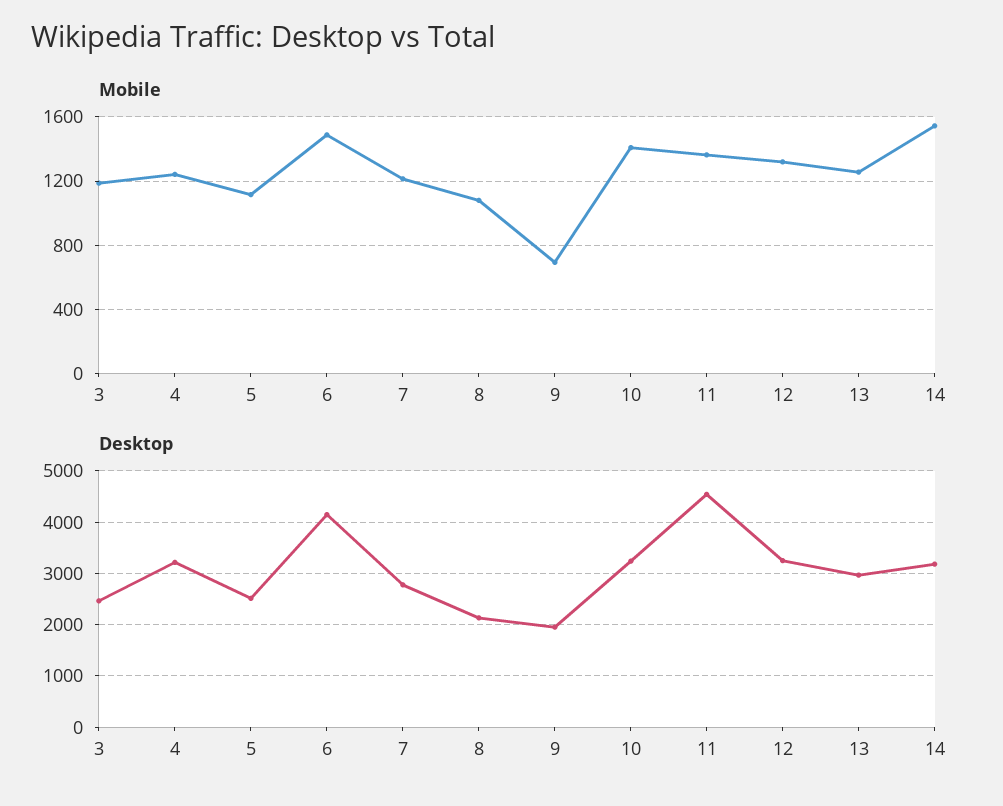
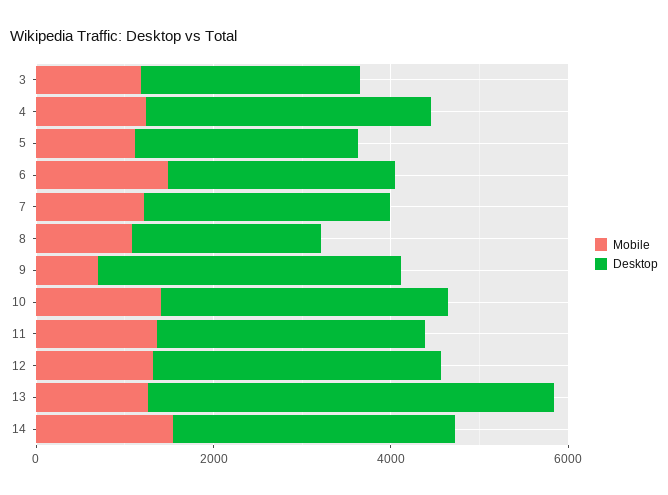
  {
    "Mobile": {
      "3": 1200,
      "4": 1250,
      "5": 1100,
      "6": 1500,
      "7": 1200,
      "8": 1100,
      "9": 700,
      "10": 1400,
      "11": 1350,
      "12": 1300,
      "13": 1250,
      "14": 1550
    },
    "Desktop": {
      "3": 2400,
      "4": 3200,
      "5": 2600,
-     "6": 4200,
+     "6": 2500,
      "7": 2800,
      "8": 2200,
-     "9": 2000,
+     "9": 3500,
      "10": 3200,
-     "11": 4600,
+     "11": 3000,
      "12": 3200,
-     "13": 3000,
+     "13": 4500,
      "14": 3200
    }
  }

